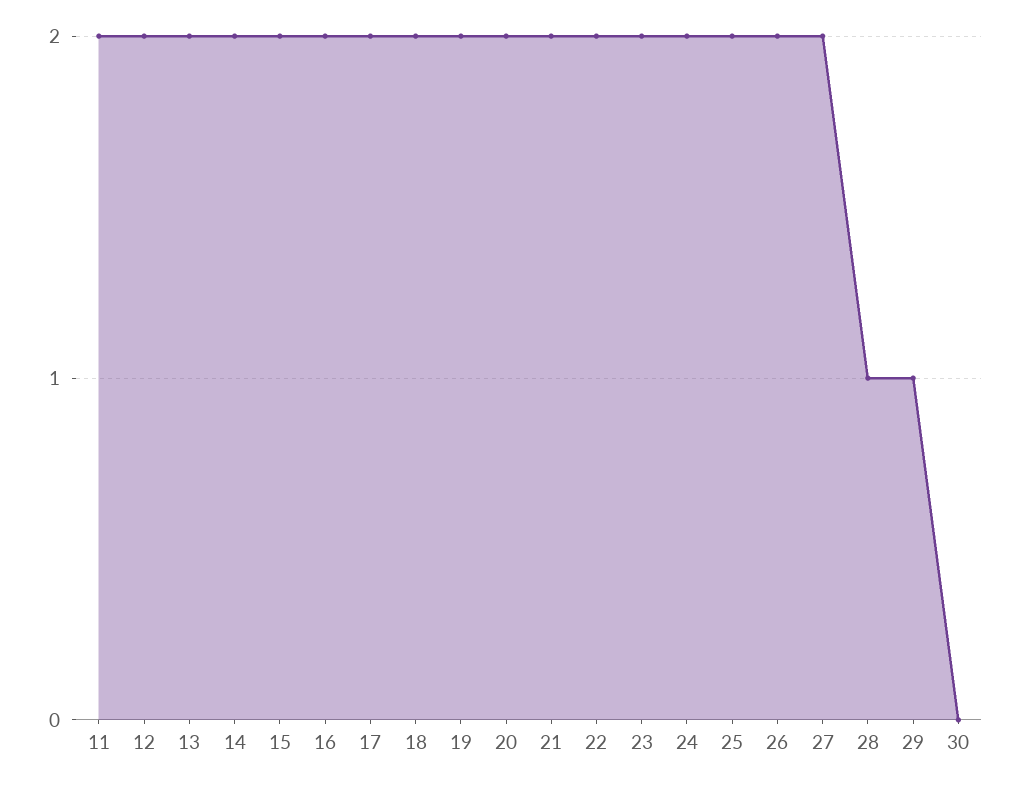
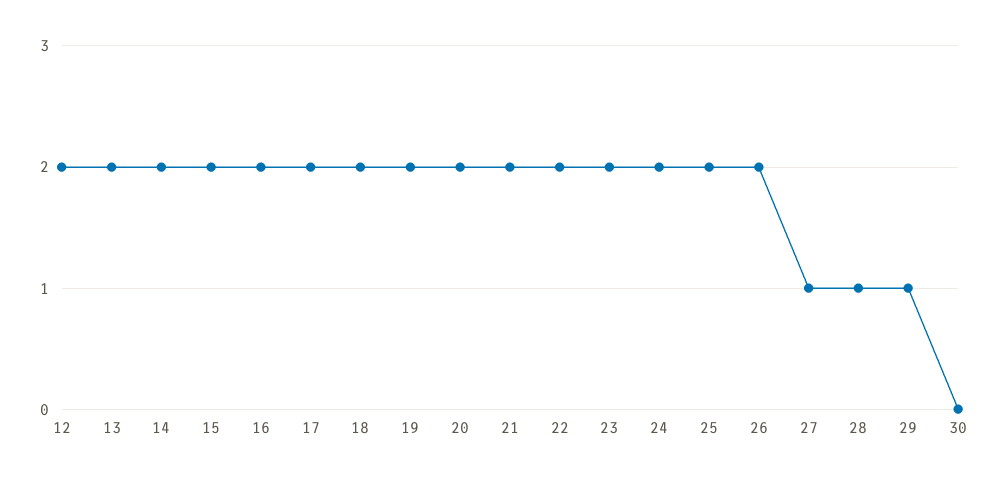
  {
-   "11": 2,
    "12": 2,
    "13": 2,
    "14": 2,
    "15": 2,
    "16": 2,
    "17": 2,
    "18": 2,
    "19": 2,
    "20": 2,
    "21": 2,
    "22": 2,
    "23": 2,
    "24": 2,
    "25": 2,
    "26": 2,
-   "27": 2,
+   "27": 1,
    "28": 1,
    "29": 1,
    "30": 0
  }

